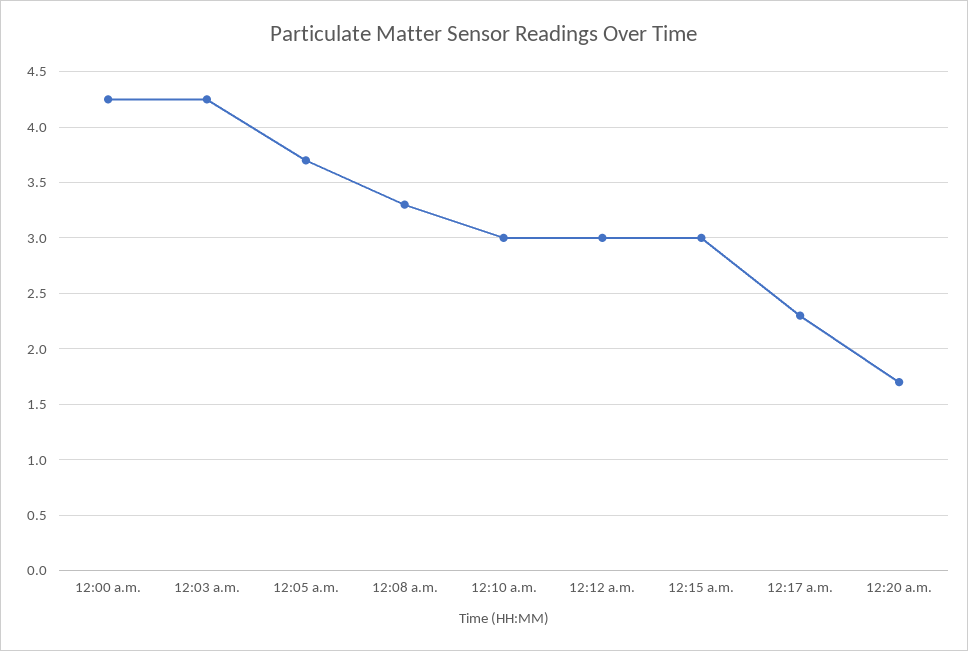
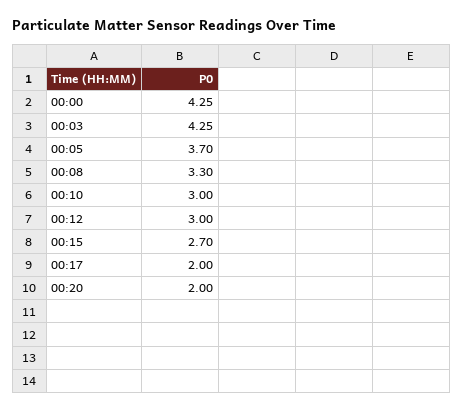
  {
    "12:00 a.m.": 4.25,
    "12:03 a.m.": 4.25,
    "12:05 a.m.": 3.7,
    "12:08 a.m.": 3.3,
    "12:10 a.m.": 3,
    "12:12 a.m.": 3,
-   "12:15 a.m.": 3,
+   "12:15 a.m.": 2.7,
-   "12:17 a.m.": 2.3,
+   "12:17 a.m.": 2,
-   "12:20 a.m.": 1.7
+   "12:20 a.m.": 2
  }

